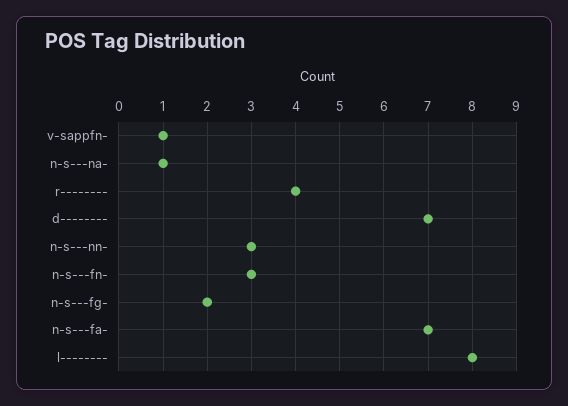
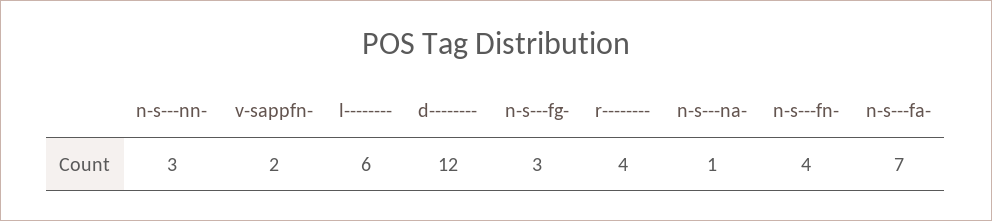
  {
-   "v-sappfn-": 1,
+   "v-sappfn-": 2,
    "n-s---na-": 1,
    "r--------": 4,
-   "d--------": 7,
+   "d--------": 12,
    "n-s---nn-": 3,
-   "n-s---fn-": 3,
+   "n-s---fn-": 4,
-   "n-s---fg-": 2,
+   "n-s---fg-": 3,
    "n-s---fa-": 7,
-   "l--------": 8
+   "l--------": 6
  }

